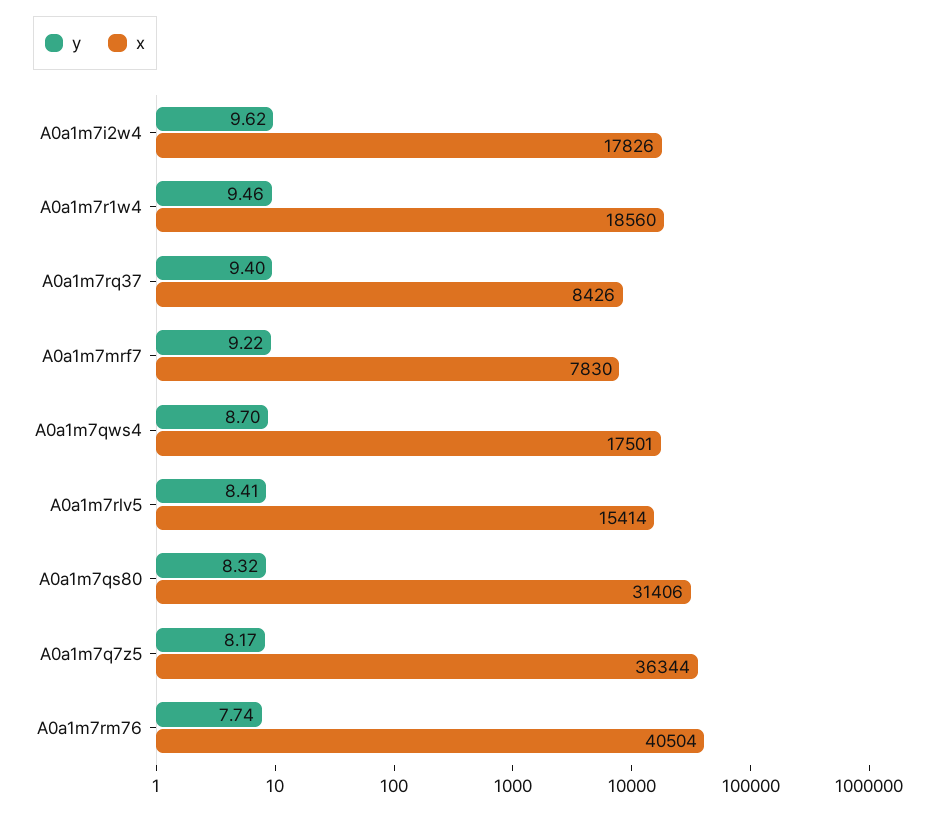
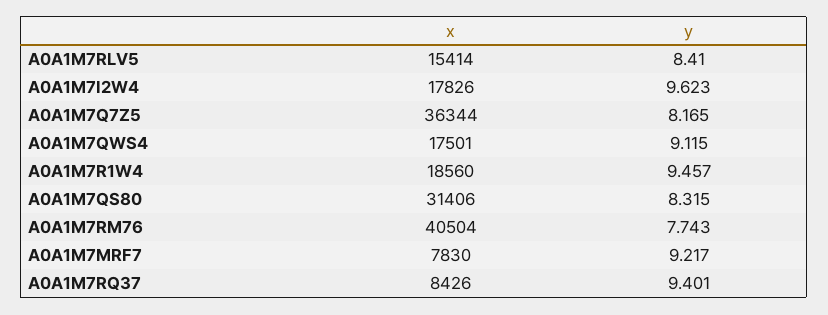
  {
    "y": {
      "A0a1m7i2w4": 9.623,
      "A0a1m7r1w4": 9.457,
      "A0a1m7rq37": 9.401,
      "A0a1m7mrf7": 9.217,
-     "A0a1m7qws4": 8.7,
+     "A0a1m7qws4": 9.115,
      "A0a1m7rlv5": 8.41,
      "A0a1m7qs80": 8.315,
      "A0a1m7q7z5": 8.165,
      "A0a1m7rm76": 7.743
    },
    "x": {
      "A0a1m7i2w4": 17826,
      "A0a1m7r1w4": 18560,
      "A0a1m7rq37": 8426,
      "A0a1m7mrf7": 7830,
      "A0a1m7qws4": 17501,
      "A0a1m7rlv5": 15414,
      "A0a1m7qs80": 31406,
      "A0a1m7q7z5": 36344,
      "A0a1m7rm76": 40504
    }
  }

